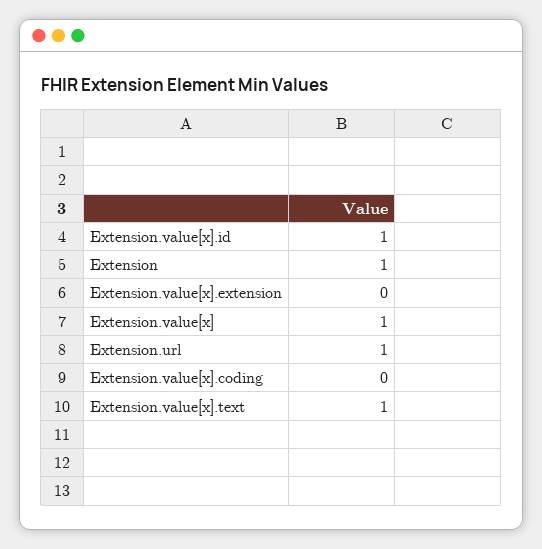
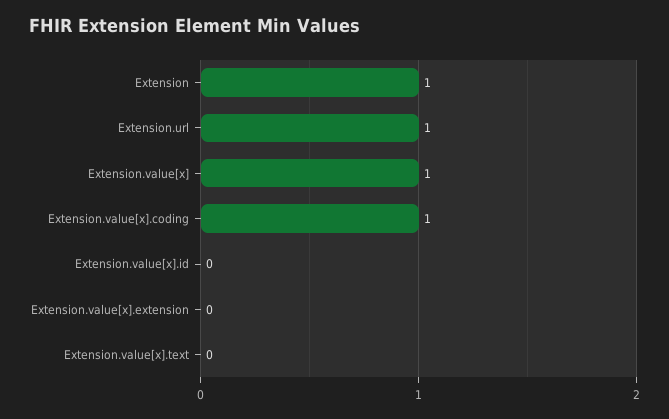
  {
-   "Extension.value[x].id": 1,
+   "Extension.value[x].id": 0,
    "Extension": 1,
    "Extension.value[x].extension": 0,
    "Extension.value[x]": 1,
    "Extension.url": 1,
-   "Extension.value[x].coding": 0,
+   "Extension.value[x].coding": 1,
-   "Extension.value[x].text": 1
+   "Extension.value[x].text": 0
  }

